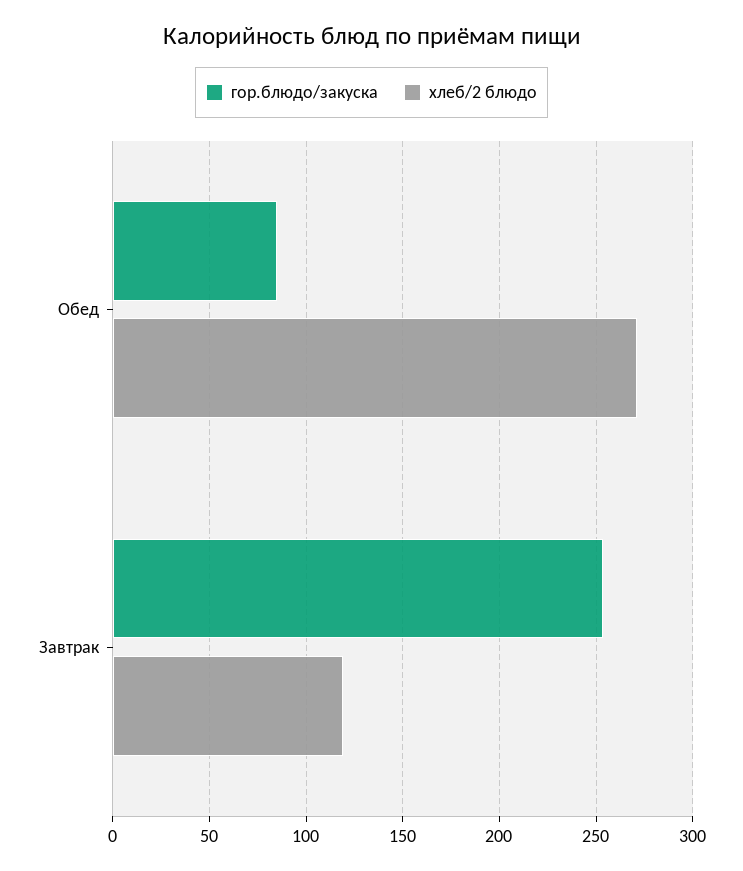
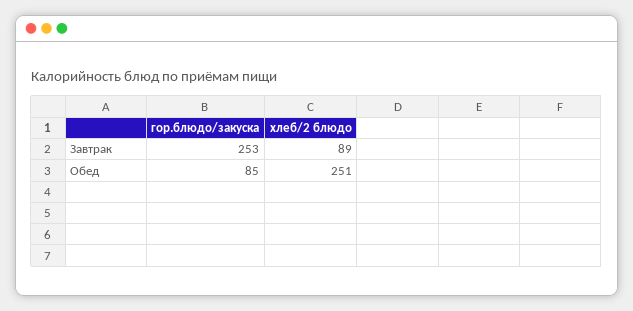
  {
    "гор.блюдо/закуска": {
      "Обед": 85,
      "Завтрак": 253
    },
    "хлеб/2 блюдо": {
-     "Обед": 270,
+     "Обед": 251,
-     "Завтрак": 120
+     "Завтрак": 89
    }
  }

